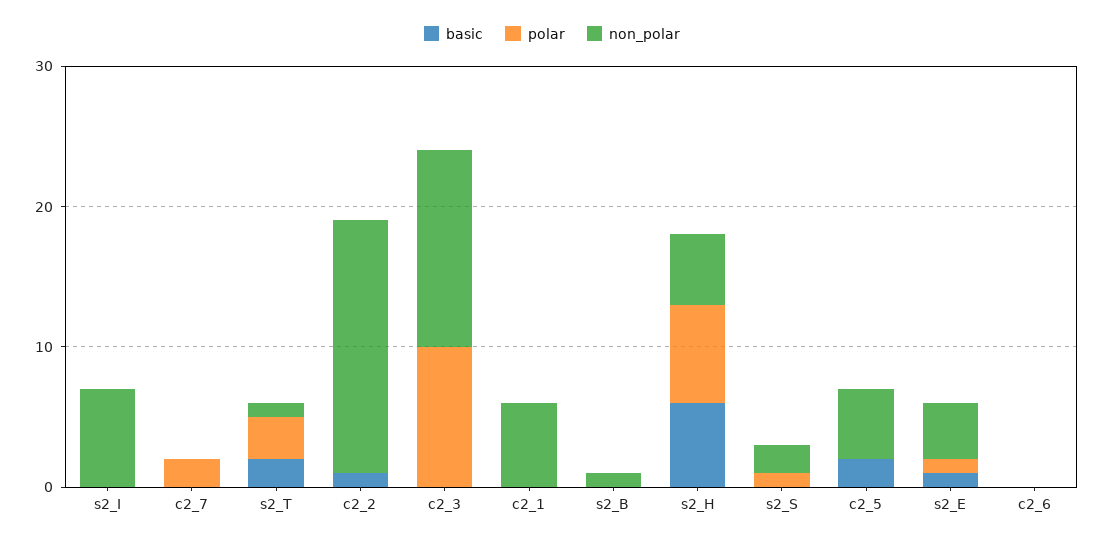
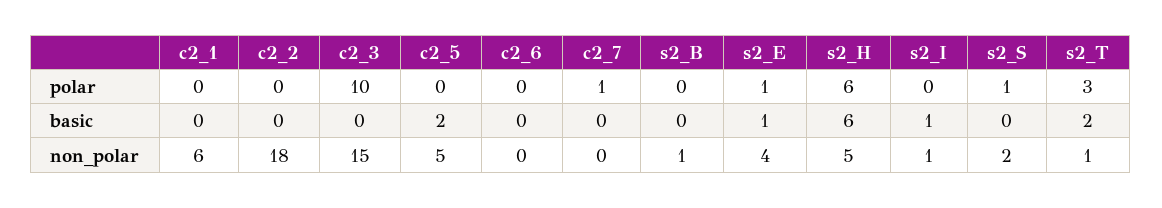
  {
    "basic": {
-     "s2_I": 0,
+     "s2_I": 1,
      "c2_7": 0,
      "s2_T": 2,
-     "c2_2": 1,
+     "c2_2": 0,
      "c2_3": 0,
      "c2_1": 0,
      "s2_B": 0,
      "s2_H": 6,
      "s2_S": 0,
      "c2_5": 2,
      "s2_E": 1,
      "c2_6": 0
    },
    "polar": {
      "s2_I": 0,
-     "c2_7": 2,
+     "c2_7": 1,
      "s2_T": 3,
      "c2_2": 0,
      "c2_3": 10,
      "c2_1": 0,
      "s2_B": 0,
-     "s2_H": 7,
+     "s2_H": 6,
      "s2_S": 1,
      "c2_5": 0,
      "s2_E": 1,
      "c2_6": 0
    },
    "non_polar": {
-     "s2_I": 7,
+     "s2_I": 1,
      "c2_7": 0,
      "s2_T": 1,
      "c2_2": 18,
-     "c2_3": 14,
+     "c2_3": 15,
      "c2_1": 6,
      "s2_B": 1,
      "s2_H": 5,
      "s2_S": 2,
      "c2_5": 5,
      "s2_E": 4,
      "c2_6": 0
    }
  }

